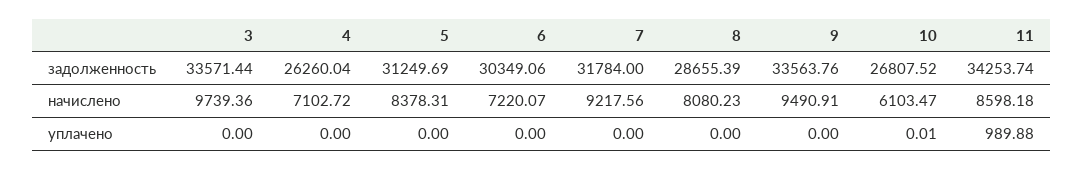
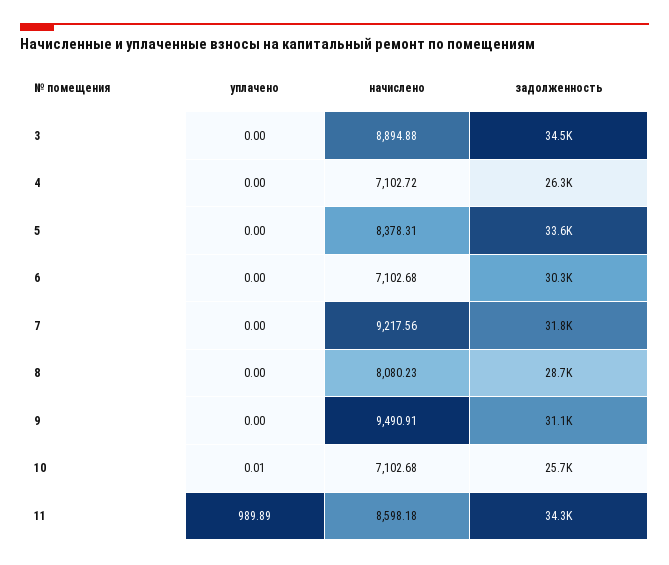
  {
    "3": {
-     "задолженность": 33571.44,
+     "задолженность": 34500,
-     "начислено": 9739.36,
+     "начислено": 8894.88,
      "уплачено": 0
    },
    "4": {
      "задолженность": 26260.04,
      "начислено": 7102.72,
      "уплачено": 0
    },
    "5": {
-     "задолженность": 31249.69,
+     "задолженность": 33600,
      "начислено": 8378.31,
      "уплачено": 0
    },
    "6": {
      "задолженность": 30349.06,
-     "начислено": 7220.07,
+     "начислено": 7102.68,
      "уплачено": 0
    },
    "7": {
      "задолженность": 31784,
      "начислено": 9217.56,
      "уплачено": 0
    },
    "8": {
      "задолженность": 28655.39,
      "начислено": 8080.23,
      "уплачено": 0
    },
    "9": {
-     "задолженность": 33563.76,
+     "задолженность": 31100,
      "начислено": 9490.91,
      "уплачено": 0
    },
    "10": {
-     "задолженность": 26807.52,
+     "задолженность": 25700,
-     "начислено": 6103.47,
+     "начислено": 7102.68,
      "уплачено": 0.01
    },
    "11": {
      "задолженность": 34253.74,
      "начислено": 8598.18,
-     "уплачено": 989.88
+     "уплачено": 989.89
    }
  }

